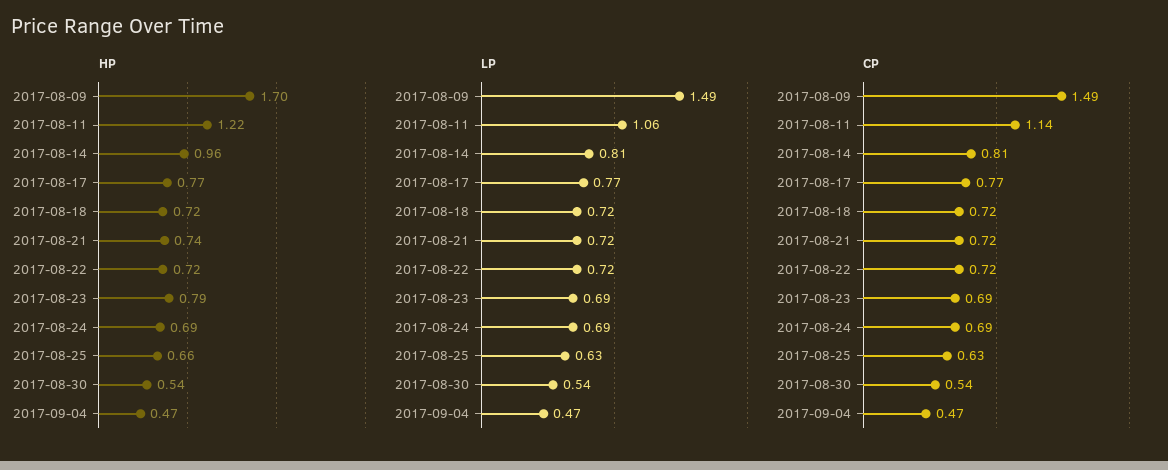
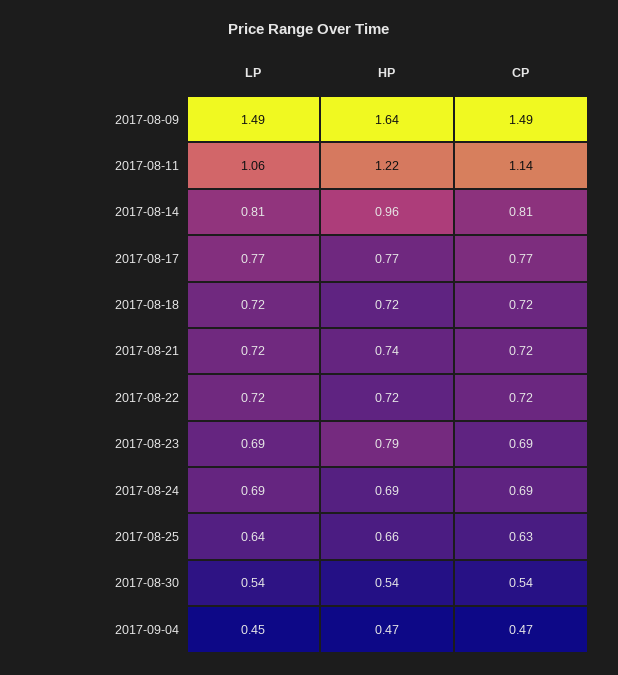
  {
    "HP": {
-     "2017-08-09": 1.7,
+     "2017-08-09": 1.64,
      "2017-08-11": 1.22,
      "2017-08-14": 0.96,
      "2017-08-17": 0.77,
      "2017-08-18": 0.72,
      "2017-08-21": 0.74,
      "2017-08-22": 0.72,
      "2017-08-23": 0.79,
      "2017-08-24": 0.69,
      "2017-08-25": 0.66,
      "2017-08-30": 0.54,
      "2017-09-04": 0.47
    },
    "LP": {
      "2017-08-09": 1.49,
      "2017-08-11": 1.06,
      "2017-08-14": 0.81,
      "2017-08-17": 0.77,
      "2017-08-18": 0.72,
      "2017-08-21": 0.72,
      "2017-08-22": 0.72,
      "2017-08-23": 0.69,
      "2017-08-24": 0.69,
-     "2017-08-25": 0.63,
+     "2017-08-25": 0.64,
      "2017-08-30": 0.54,
-     "2017-09-04": 0.47
+     "2017-09-04": 0.45
    },
    "CP": {
      "2017-08-09": 1.49,
      "2017-08-11": 1.14,
      "2017-08-14": 0.81,
      "2017-08-17": 0.77,
      "2017-08-18": 0.72,
      "2017-08-21": 0.72,
      "2017-08-22": 0.72,
      "2017-08-23": 0.69,
      "2017-08-24": 0.69,
      "2017-08-25": 0.63,
      "2017-08-30": 0.54,
      "2017-09-04": 0.47
    }
  }

